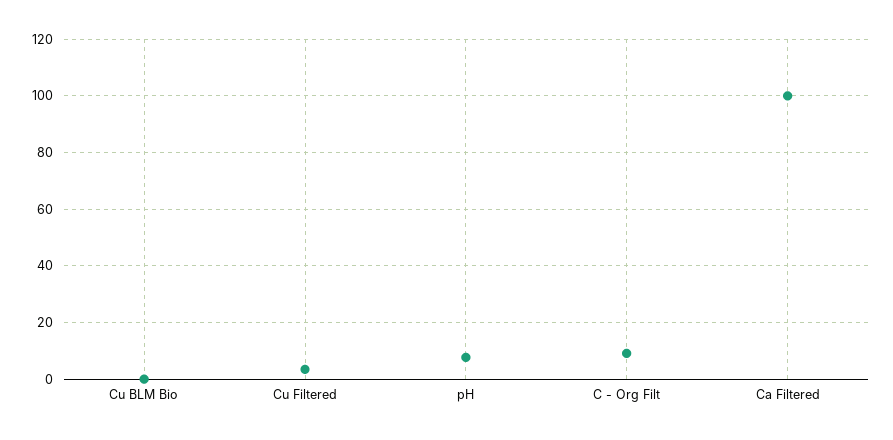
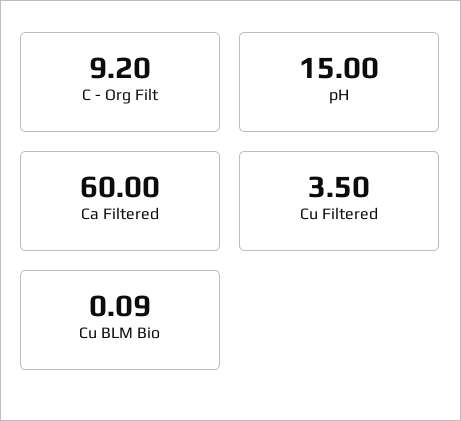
  {
    "Cu BLM Bio": 0.09,
    "Cu Filtered": 3.5,
-   "pH": 7.5,
+   "pH": 15,
    "C - Org Filt": 9.2,
-   "Ca Filtered": 100
+   "Ca Filtered": 60
  }

